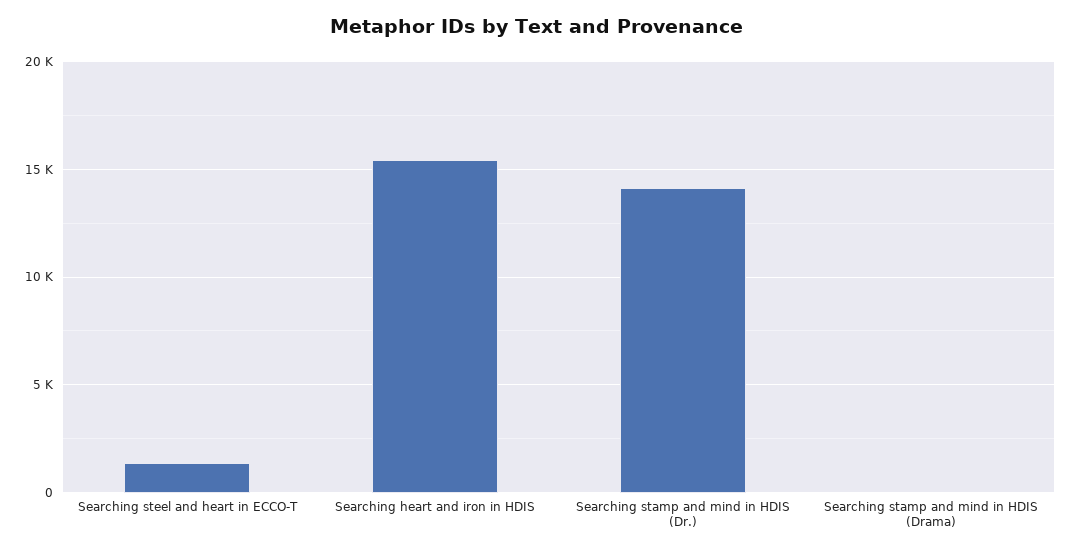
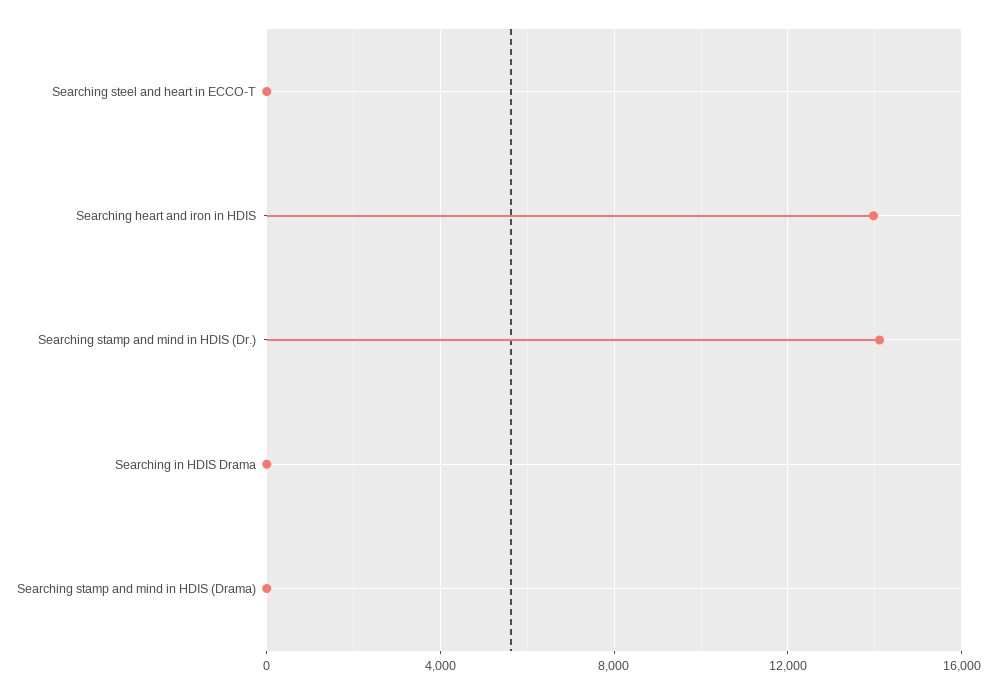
  {
-   "Searching steel and heart in ECCO-T": 1500,
+   "Searching steel and heart in ECCO-T": 0,
-   "Searching heart and iron in HDIS": 15500,
+   "Searching heart and iron in HDIS": 14000,
    "Searching stamp and mind in HDIS (Dr.)": 14000,
-   "Searching stamp and mind in HDIS (Drama)": 0
+   "Searching stamp and mind in HDIS (Drama)": 0,
+   "Searching in HDIS Drama": 0
  }

